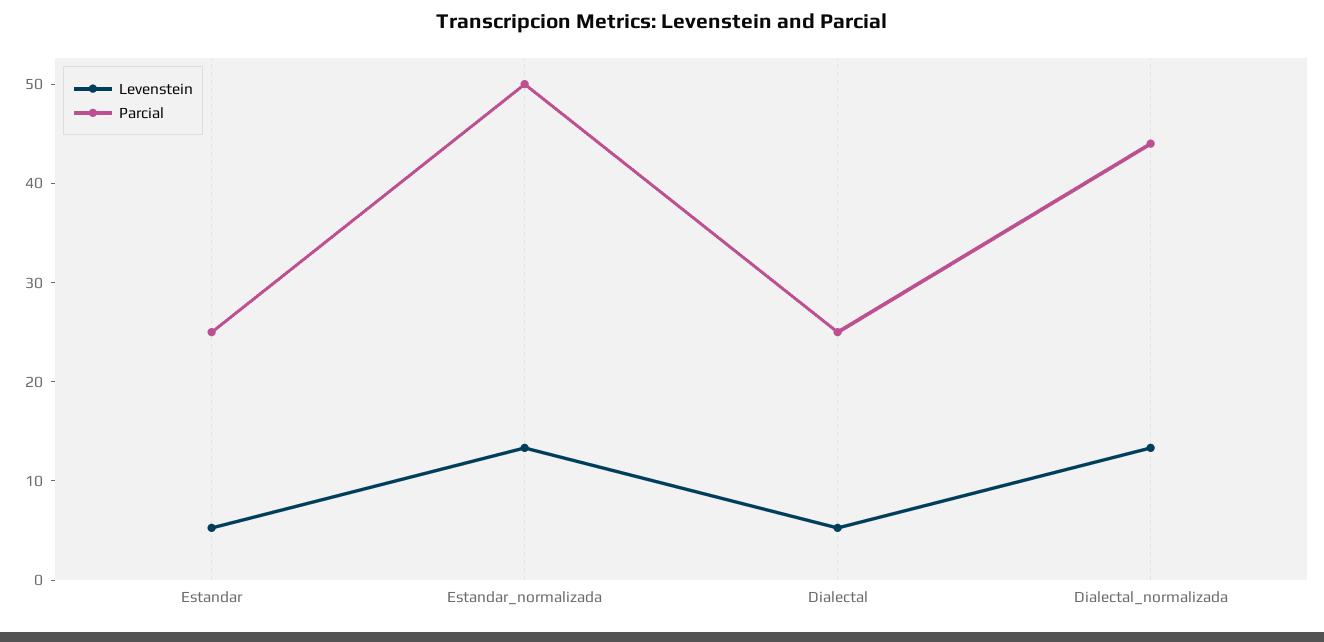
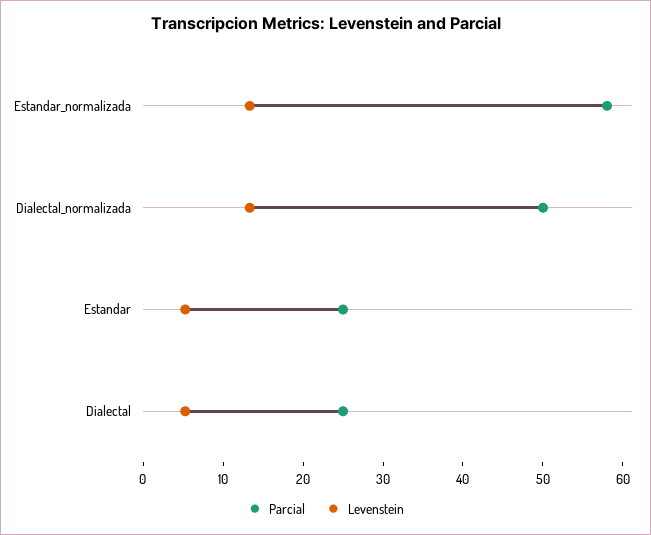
  {
    "Levenstein": {
      "Estandar": 6,
      "Estandar_normalizada": 14,
      "Dialectal": 6,
      "Dialectal_normalizada": 14
    },
    "Parcial": {
      "Estandar": 26,
-     "Estandar_normalizada": 50,
+     "Estandar_normalizada": 58,
      "Dialectal": 26,
-     "Dialectal_normalizada": 44
+     "Dialectal_normalizada": 50
    }
  }

